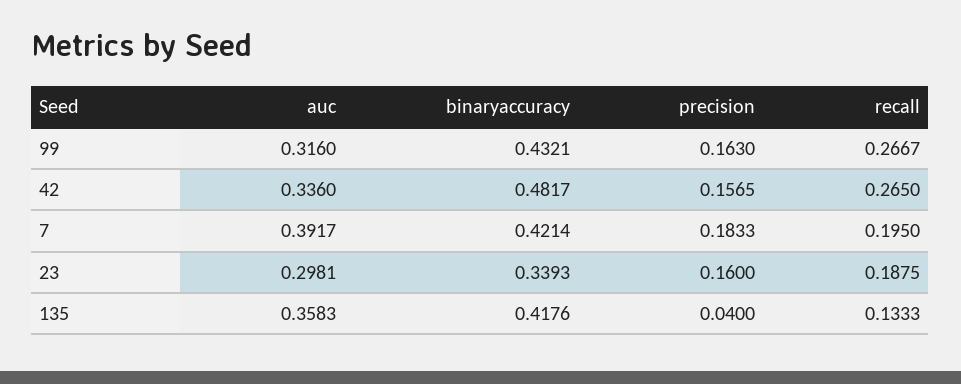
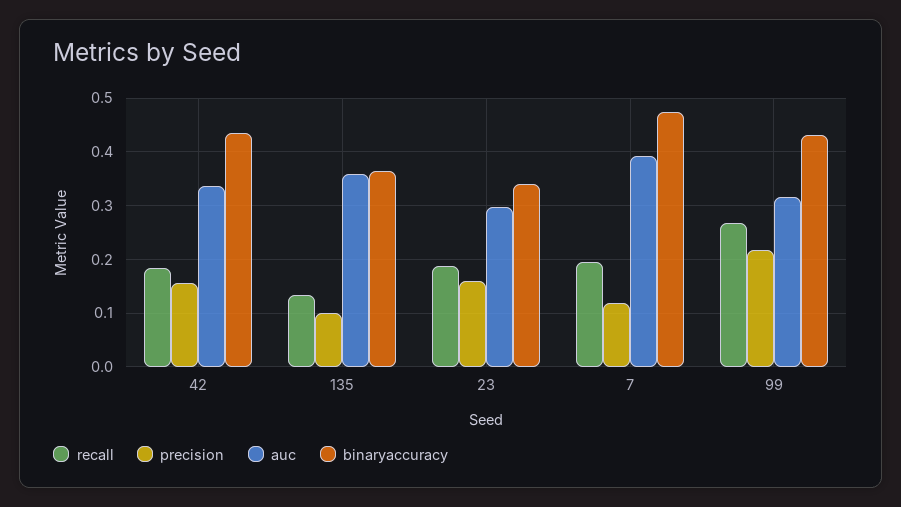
  {
    "auc": {
      "99": 0.316,
      "42": 0.336,
      "7": 0.3917,
      "23": 0.2981,
      "135": 0.3583
    },
    "binaryaccuracy": {
      "99": 0.4321,
-     "42": 0.4817,
+     "42": 0.44,
-     "7": 0.4214,
+     "7": 0.48,
      "23": 0.3393,
-     "135": 0.4176
+     "135": 0.36
    },
    "precision": {
-     "99": 0.163,
+     "99": 0.22,
      "42": 0.1565,
-     "7": 0.1833,
+     "7": 0.12,
      "23": 0.16,
-     "135": 0.04
+     "135": 0.1
    },
    "recall": {
      "99": 0.2667,
-     "42": 0.265,
+     "42": 0.18,
      "7": 0.195,
      "23": 0.1875,
      "135": 0.1333
    }
  }

